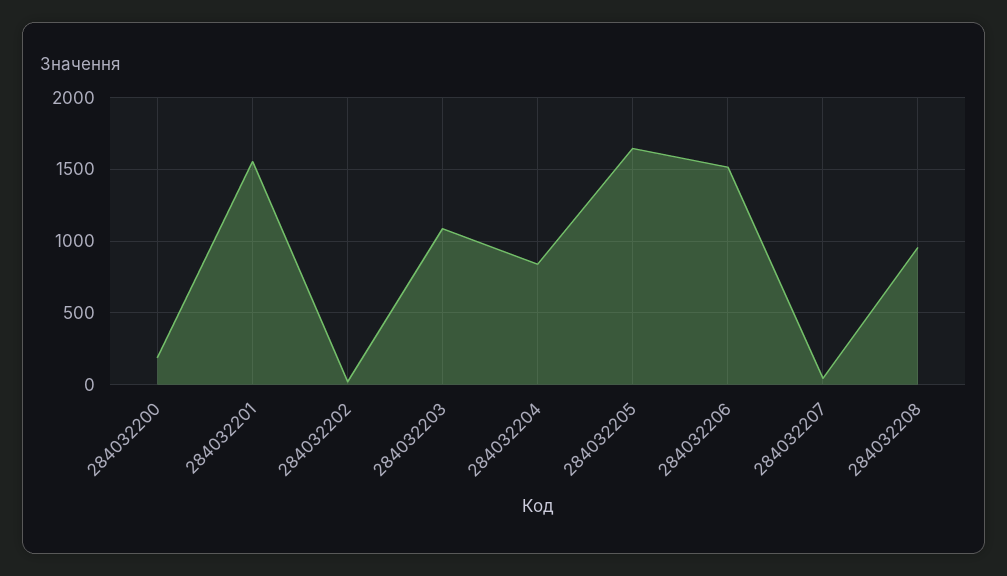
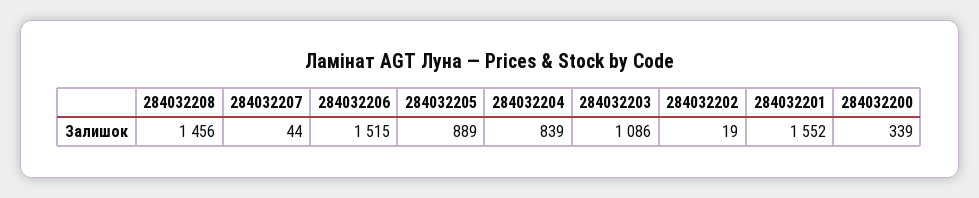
  {
-   "284032200": 200,
+   "284032200": 339,
    "284032201": 1552,
    "284032202": 19,
    "284032203": 1086,
    "284032204": 839,
-   "284032205": 1650,
+   "284032205": 889,
    "284032206": 1515,
    "284032207": 44,
-   "284032208": 950
+   "284032208": 1456
  }

